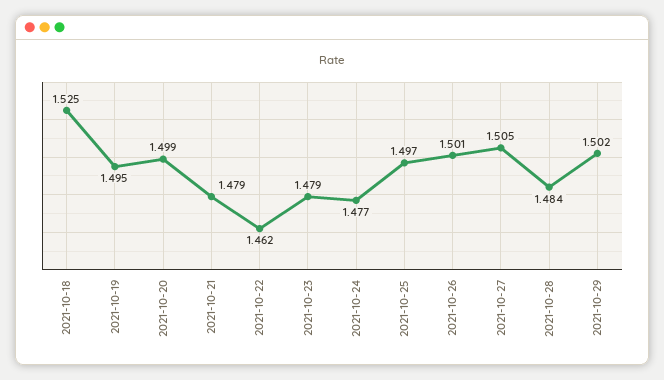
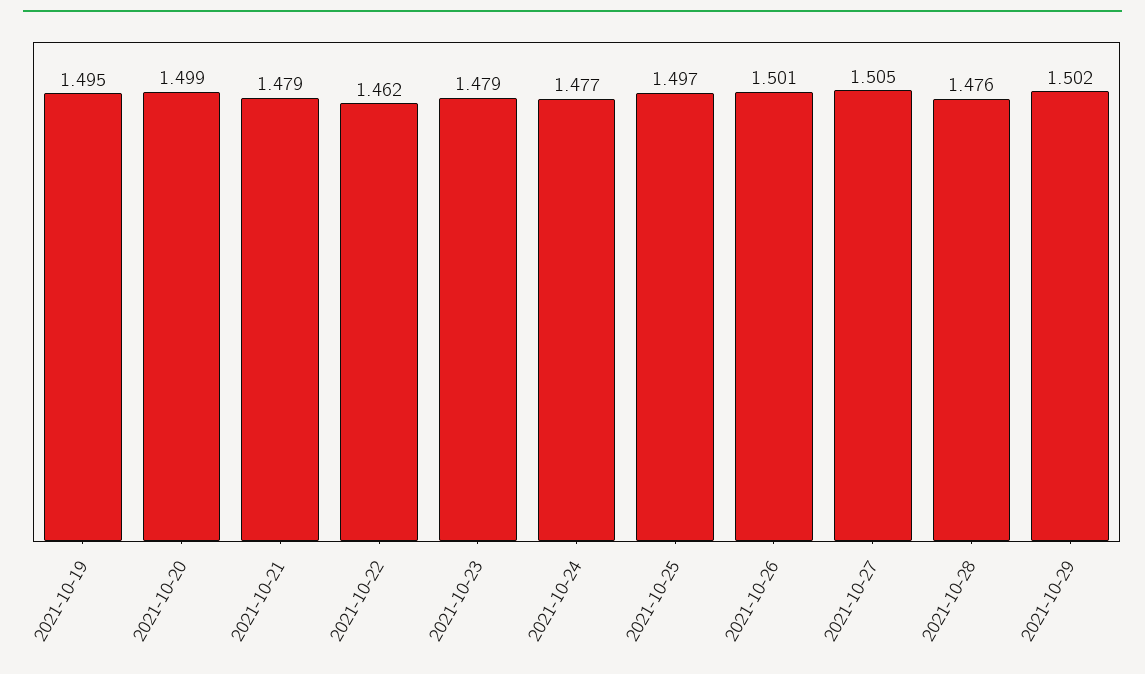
  {
-   "2021-10-18": 1.525,
    "2021-10-19": 1.495,
    "2021-10-20": 1.499,
    "2021-10-21": 1.479,
    "2021-10-22": 1.462,
    "2021-10-23": 1.479,
    "2021-10-24": 1.477,
    "2021-10-25": 1.497,
    "2021-10-26": 1.501,
    "2021-10-27": 1.505,
-   "2021-10-28": 1.484,
+   "2021-10-28": 1.476,
    "2021-10-29": 1.502
  }

